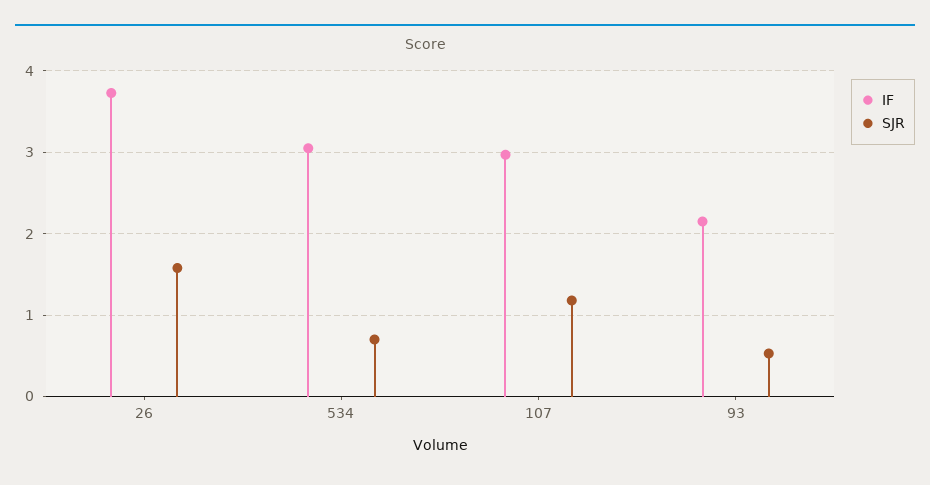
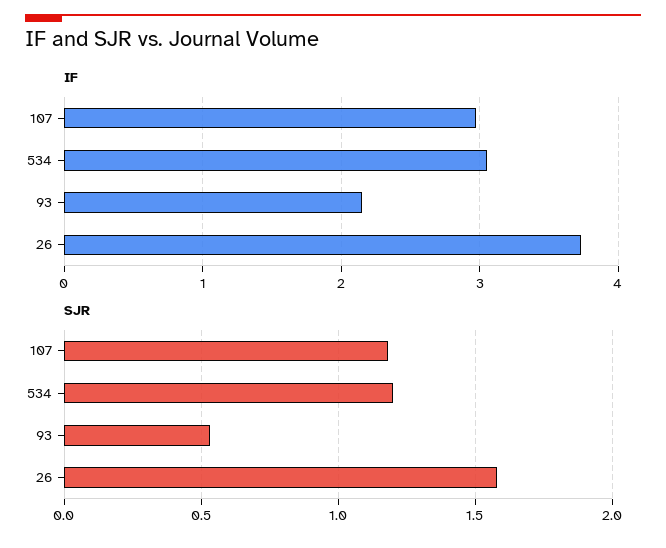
  {
    "IF": {
      "26": 3.7,
      "534": 3.1,
      "107": 3,
      "93": 2.2
    },
    "SJR": {
      "26": 1.6,
-     "534": 0.7,
+     "534": 1.2,
      "107": 1.2,
      "93": 0.55
    }
  }

